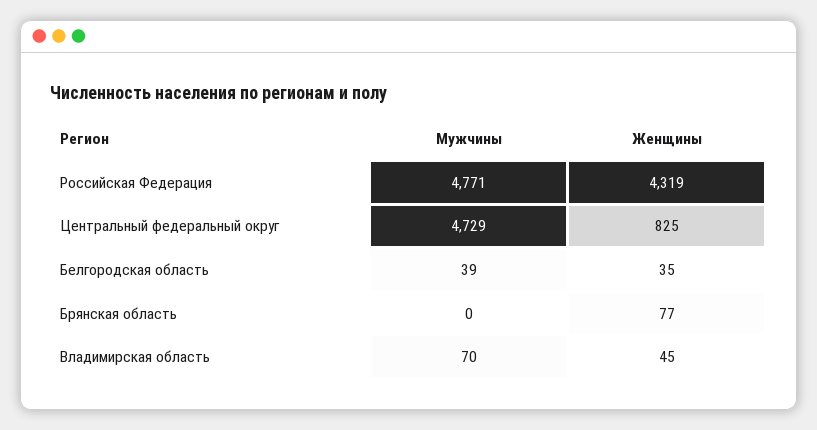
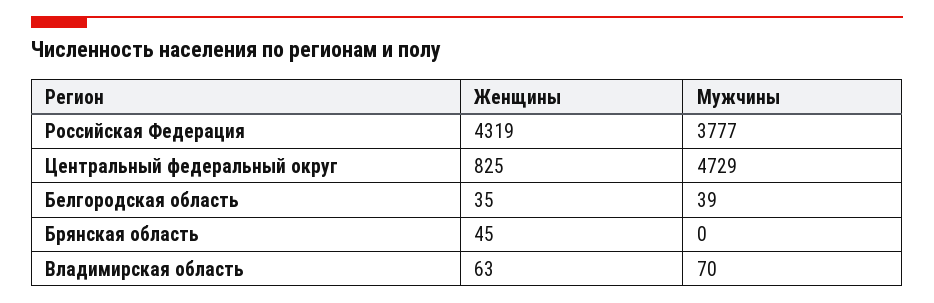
  {
    "Мужчины": {
-     "Российская Федерация": 4771,
+     "Российская Федерация": 3777,
      "Центральный федеральный округ": 4729,
      "Белгородская область": 39,
      "Брянская область": 0,
      "Владимирская область": 70
    },
    "Женщины": {
      "Российская Федерация": 4319,
      "Центральный федеральный округ": 825,
      "Белгородская область": 35,
-     "Брянская область": 77,
+     "Брянская область": 45,
-     "Владимирская область": 45
+     "Владимирская область": 63
    }
  }

